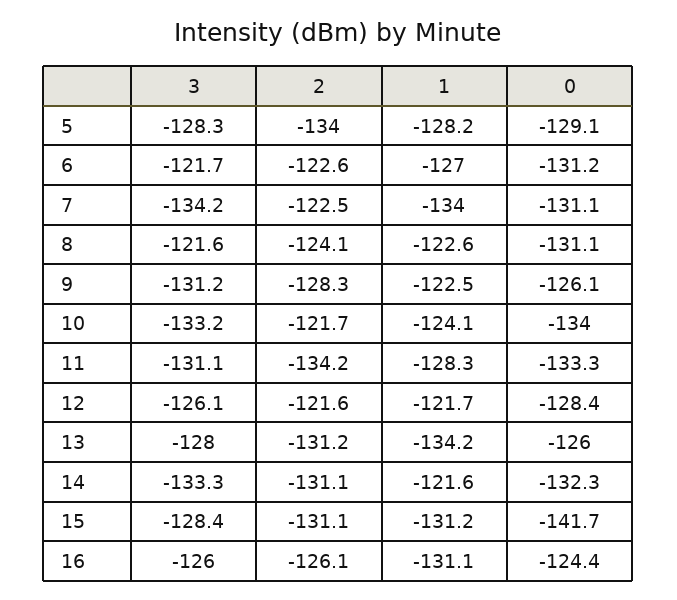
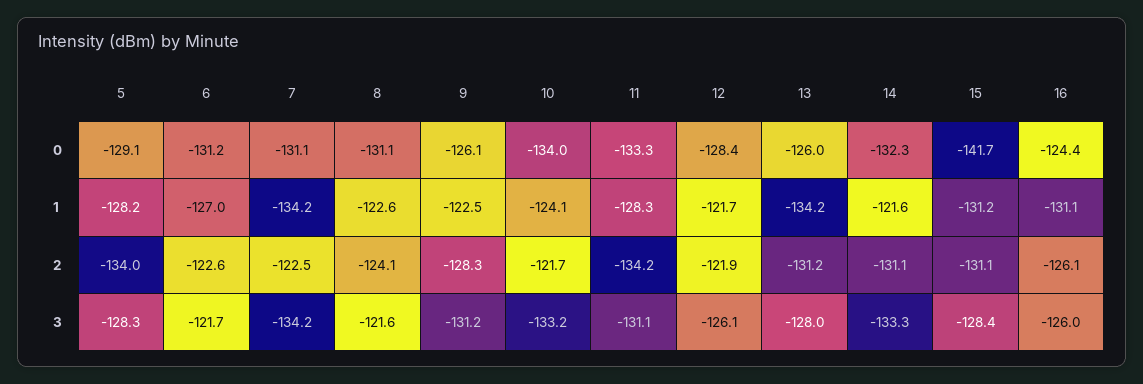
  {
    "3": {
      "5": -128.3,
      "6": -121.7,
      "7": -134.2,
      "8": -121.6,
      "9": -131.2,
      "10": -133.2,
      "11": -131.1,
      "12": -126.1,
      "13": -128,
      "14": -133.3,
      "15": -128.4,
      "16": -126
    },
    "2": {
      "5": -134,
      "6": -122.6,
      "7": -122.5,
      "8": -124.1,
      "9": -128.3,
      "10": -121.7,
      "11": -134.2,
-     "12": -121.6,
+     "12": -121.9,
      "13": -131.2,
      "14": -131.1,
      "15": -131.1,
      "16": -126.1
    },
    "1": {
      "5": -128.2,
      "6": -127,
-     "7": -134,
+     "7": -134.2,
      "8": -122.6,
      "9": -122.5,
      "10": -124.1,
      "11": -128.3,
      "12": -121.7,
      "13": -134.2,
      "14": -121.6,
      "15": -131.2,
      "16": -131.1
    },
    "0": {
      "5": -129.1,
      "6": -131.2,
      "7": -131.1,
      "8": -131.1,
      "9": -126.1,
      "10": -134,
      "11": -133.3,
      "12": -128.4,
      "13": -126,
      "14": -132.3,
      "15": -141.7,
      "16": -124.4
    }
  }

